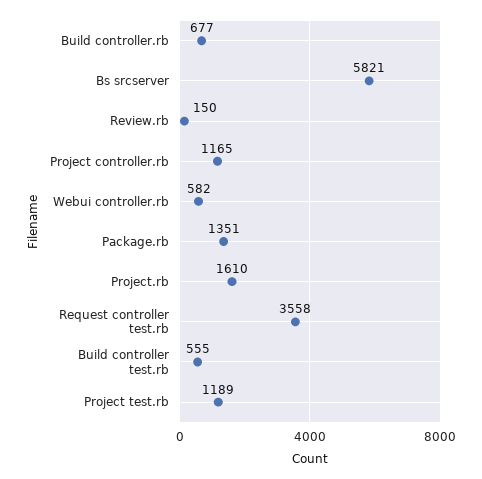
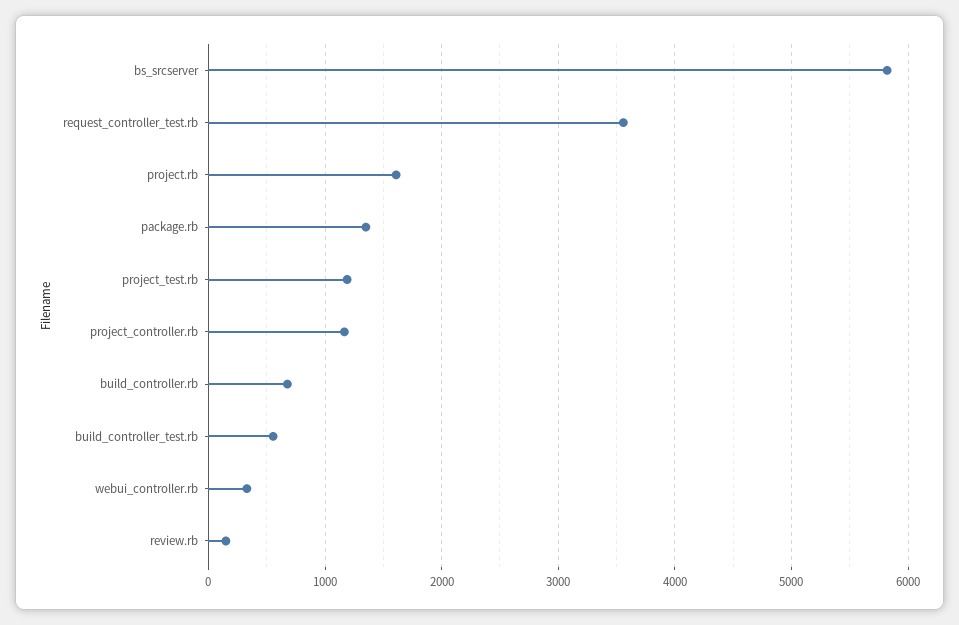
  {
    "Build controller.rb": 677,
    "Bs srcserver": 5821,
    "Review.rb": 150,
    "Project controller.rb": 1165,
-   "Webui controller.rb": 582,
+   "Webui controller.rb": 300,
    "Package.rb": 1351,
    "Project.rb": 1610,
    "Request controller test.rb": 3558,
    "Build controller test.rb": 555,
    "Project test.rb": 1189
  }

